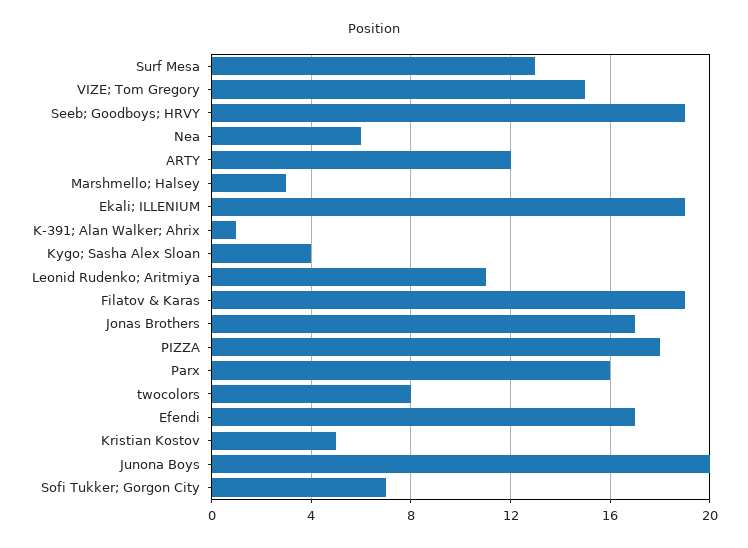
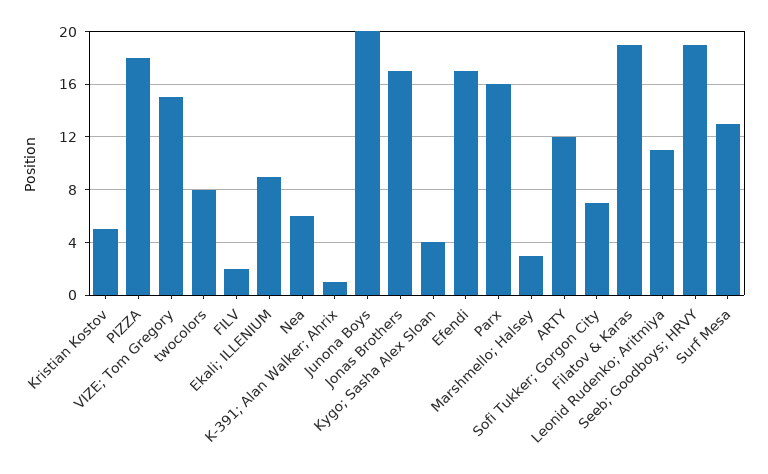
  {
    "Surf Mesa": 13,
    "VIZE; Tom Gregory": 15,
    "Seeb; Goodboys; HRVY": 19,
    "Nea": 6,
    "ARTY": 12,
    "Marshmello; Halsey": 3,
-   "Ekali; ILLENIUM": 19,
+   "Ekali; ILLENIUM": 9,
    "K-391; Alan Walker; Ahrix": 1,
    "Kygo; Sasha Alex Sloan": 4,
    "Leonid Rudenko; Aritmiya": 11,
    "Filatov & Karas": 19,
    "Jonas Brothers": 17,
    "PIZZA": 18,
    "Parx": 16,
    "twocolors": 8,
    "Efendi": 17,
    "Kristian Kostov": 5,
    "Junona Boys": 20,
-   "Sofi Tukker; Gorgon City": 7
+   "Sofi Tukker; Gorgon City": 7,
+   "FILV": 2
  }

